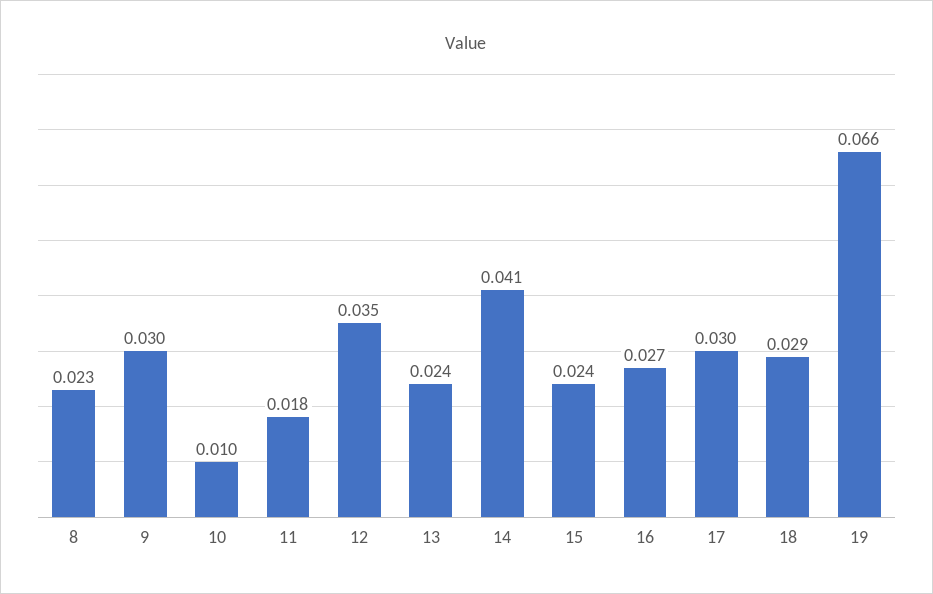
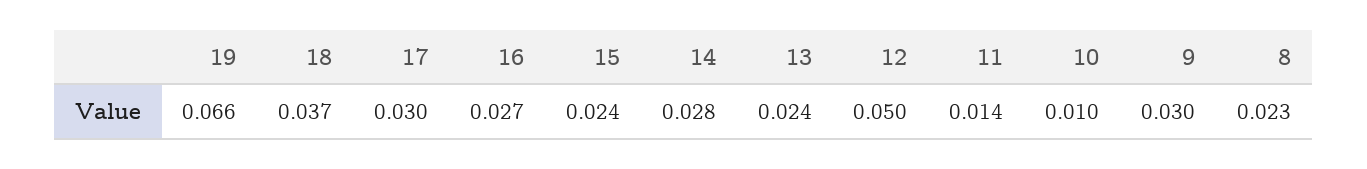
  {
    "8": 0.023,
    "9": 0.03,
    "10": 0.01,
-   "11": 0.018,
+   "11": 0.014,
-   "12": 0.035,
+   "12": 0.05,
    "13": 0.024,
-   "14": 0.041,
+   "14": 0.028,
    "15": 0.024,
    "16": 0.027,
    "17": 0.03,
-   "18": 0.029,
+   "18": 0.037,
    "19": 0.066
  }

